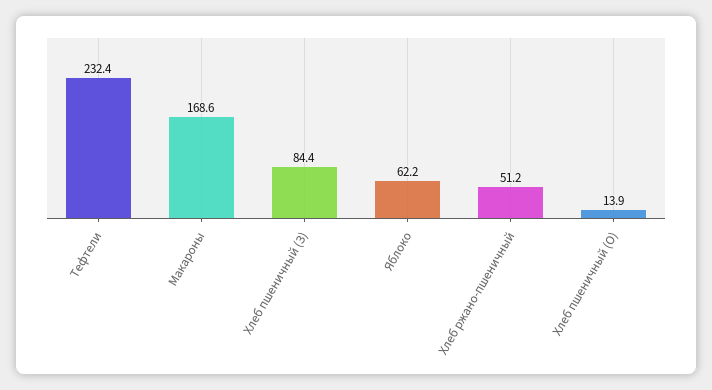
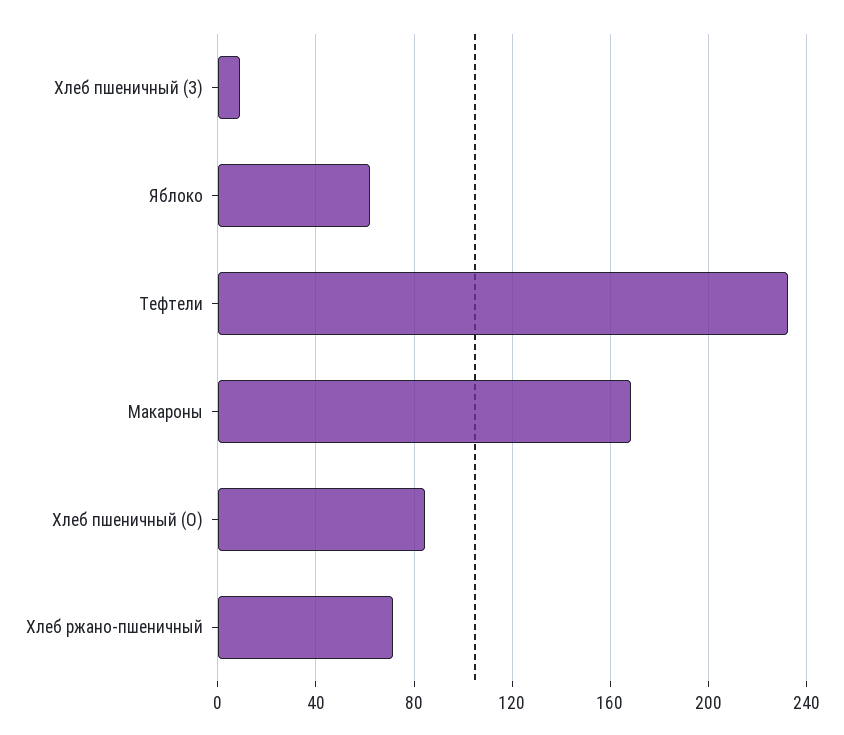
  {
    "Тефтели": 232.4,
    "Макароны": 168.6,
-   "Хлеб пшеничный (З)": 84.4,
+   "Хлеб пшеничный (З)": 10,
    "Яблоко": 62.2,
-   "Хлеб ржано-пшеничный": 51.2,
+   "Хлеб ржано-пшеничный": 70,
-   "Хлеб пшеничный (О)": 13.9
+   "Хлеб пшеничный (О)": 85
  }

